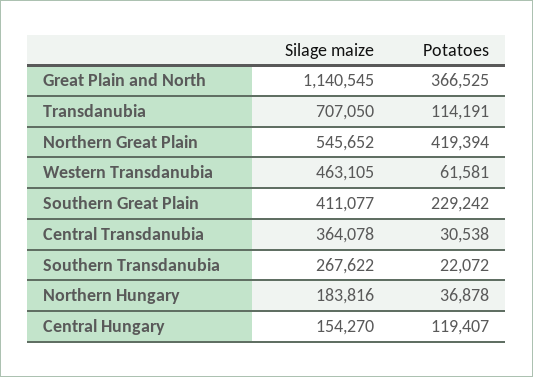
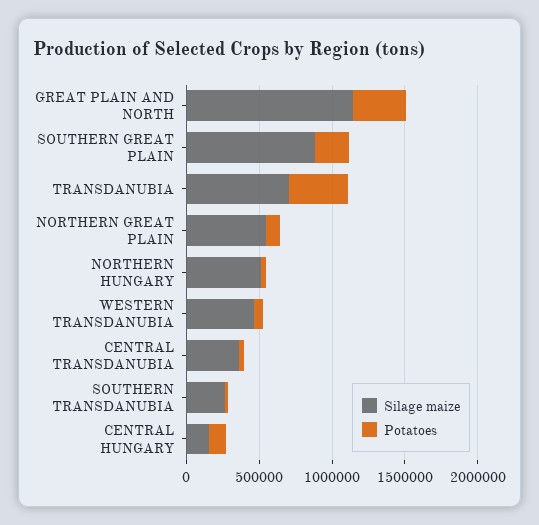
  {
    "Silage maize": {
      "Great Plain and North": 1140545,
      "Transdanubia": 707050,
      "Northern Great Plain": 545652,
      "Western Transdanubia": 463105,
-     "Southern Great Plain": 411077,
+     "Southern Great Plain": 900000,
      "Central Transdanubia": 364078,
      "Southern Transdanubia": 267622,
-     "Northern Hungary": 183816,
+     "Northern Hungary": 500000,
      "Central Hungary": 154270
    },
    "Potatoes": {
      "Great Plain and North": 366525,
-     "Transdanubia": 114191,
+     "Transdanubia": 400000,
-     "Northern Great Plain": 419394,
+     "Northern Great Plain": 100000,
      "Western Transdanubia": 61581,
      "Southern Great Plain": 229242,
      "Central Transdanubia": 30538,
      "Southern Transdanubia": 22072,
      "Northern Hungary": 36878,
      "Central Hungary": 119407
    }
  }

